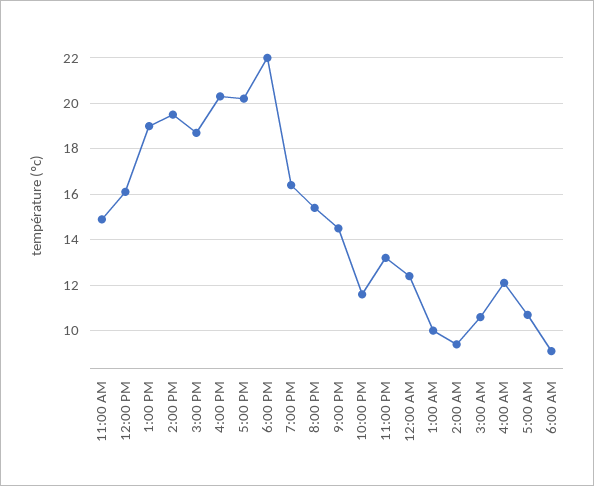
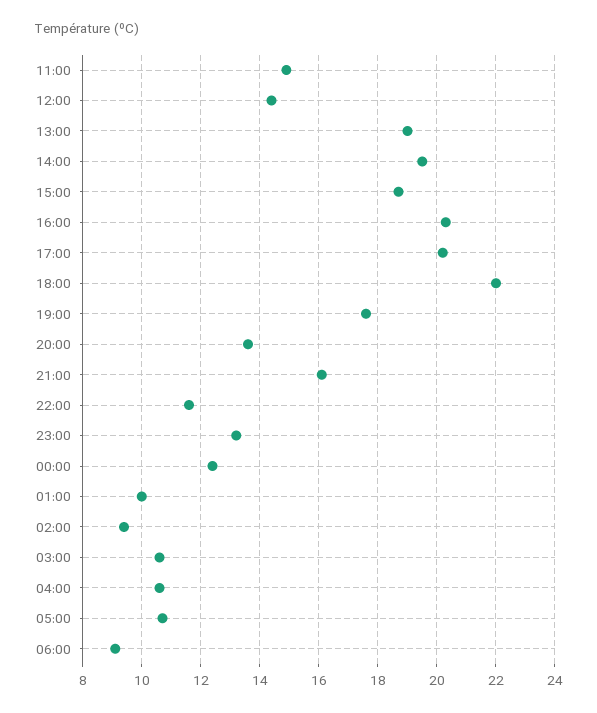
  {
    "11:00 AM": 15,
-   "12:00 PM": 16,
+   "12:00 PM": 14.5,
    "1:00 PM": 19,
    "2:00 PM": 19.5,
    "3:00 PM": 18.5,
    "4:00 PM": 20.5,
    "5:00 PM": 20,
    "6:00 PM": 22,
-   "7:00 PM": 16.5,
+   "7:00 PM": 17.5,
-   "8:00 PM": 15.5,
+   "8:00 PM": 13.5,
-   "9:00 PM": 14.5,
+   "9:00 PM": 16,
    "10:00 PM": 11.5,
    "11:00 PM": 13,
    "12:00 AM": 12.5,
    "1:00 AM": 10,
    "2:00 AM": 9.5,
    "3:00 AM": 10.5,
-   "4:00 AM": 12,
+   "4:00 AM": 10.5,
    "5:00 AM": 10.5,
    "6:00 AM": 9
  }

